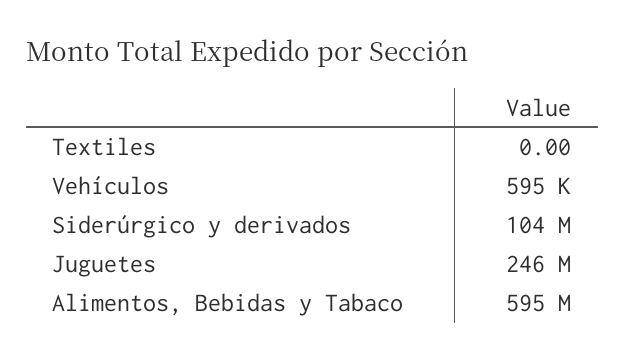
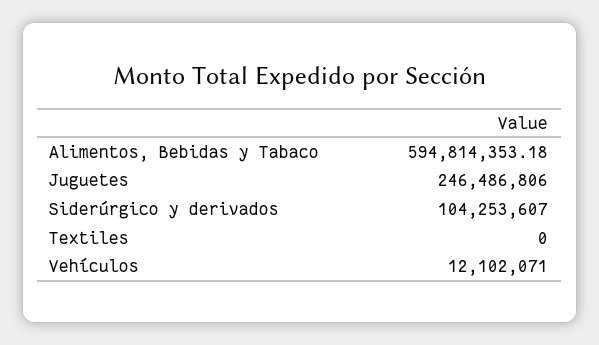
  {
    "Textiles": 0,
-   "Vehículos": 595000,
+   "Vehículos": 12102071,
    "Siderúrgico y derivados": 104253607,
    "Juguetes": 246486806,
    "Alimentos, Bebidas y Tabaco": 594814353.18
  }

